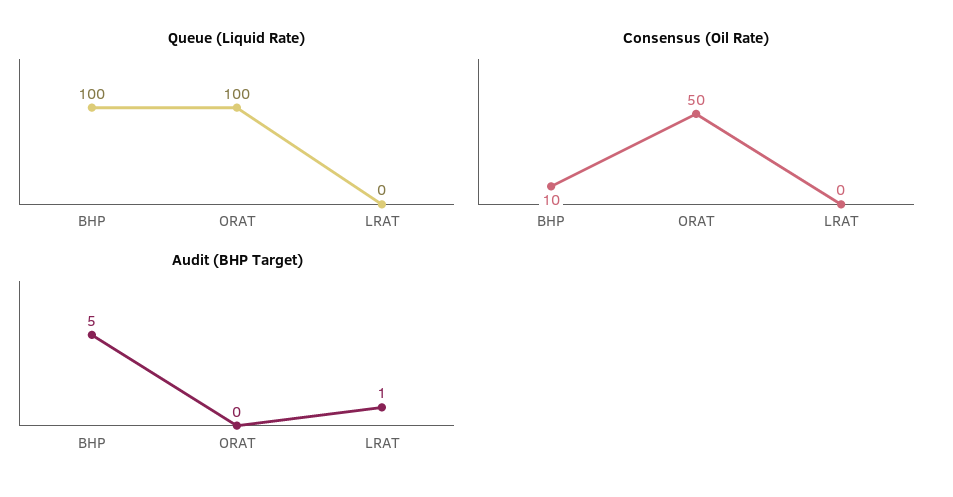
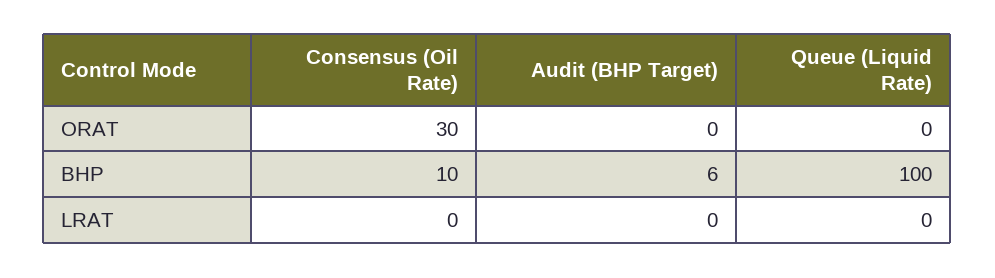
  {
    "Queue (Liquid Rate)": {
      "BHP": 100,
-     "ORAT": 100,
+     "ORAT": 0,
      "LRAT": 0
    },
    "Consensus (Oil Rate)": {
      "BHP": 10,
-     "ORAT": 50,
+     "ORAT": 30,
      "LRAT": 0
    },
    "Audit (BHP Target)": {
-     "BHP": 5,
+     "BHP": 6,
      "ORAT": 0,
-     "LRAT": 1
+     "LRAT": 0
    }
  }

